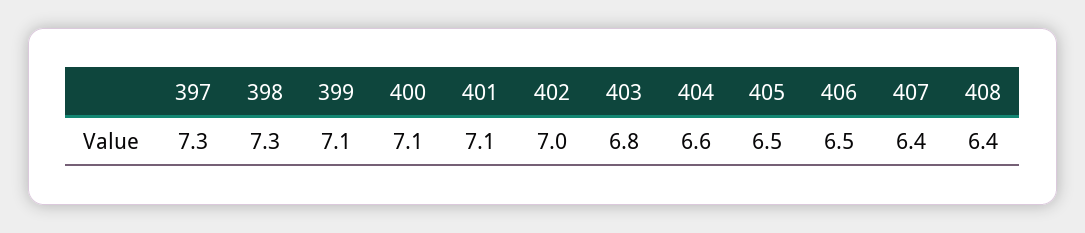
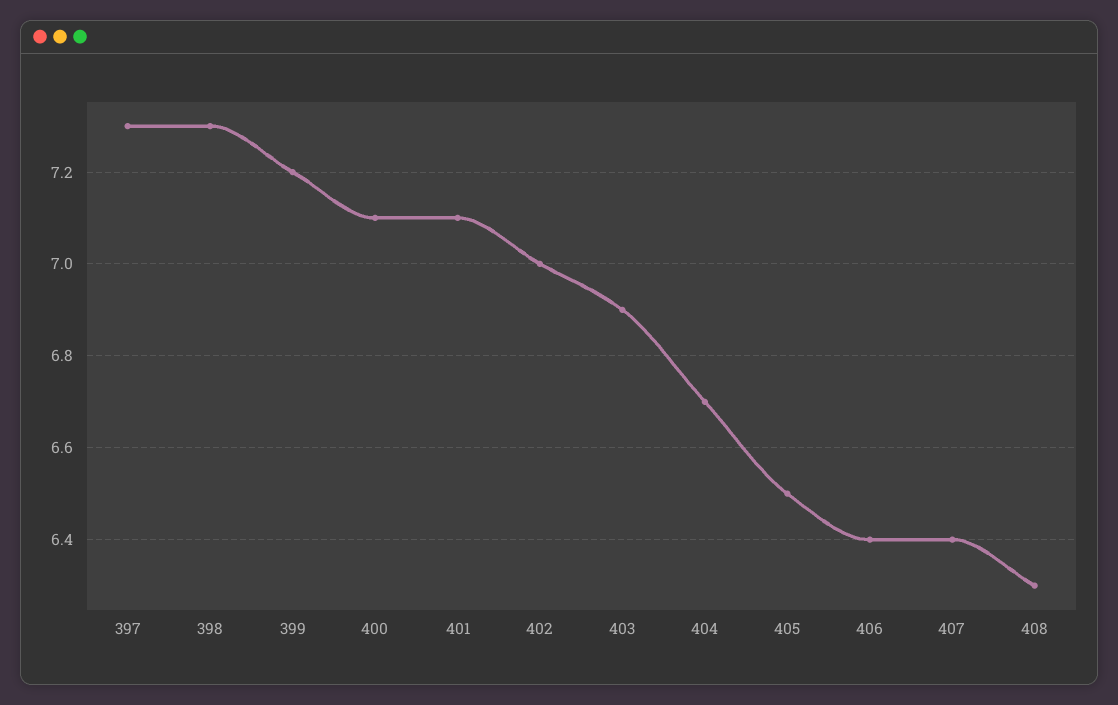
  {
    "397": 7.3,
    "398": 7.3,
-   "399": 7.1,
+   "399": 7.2,
    "400": 7.1,
    "401": 7.1,
    "402": 7,
-   "403": 6.8,
+   "403": 6.9,
-   "404": 6.6,
+   "404": 6.7,
    "405": 6.5,
-   "406": 6.5,
+   "406": 6.4,
    "407": 6.4,
-   "408": 6.4
+   "408": 6.3
  }

